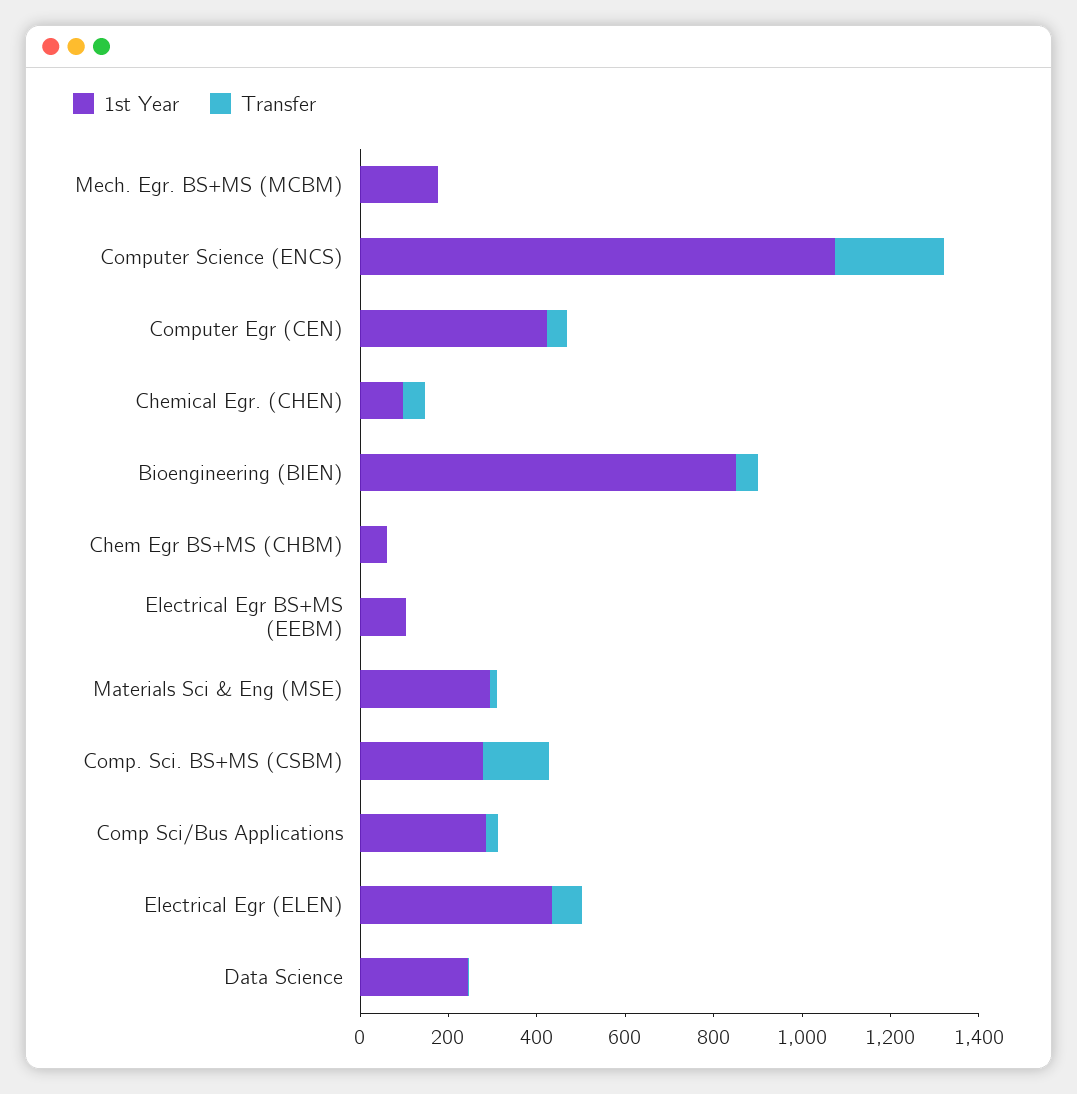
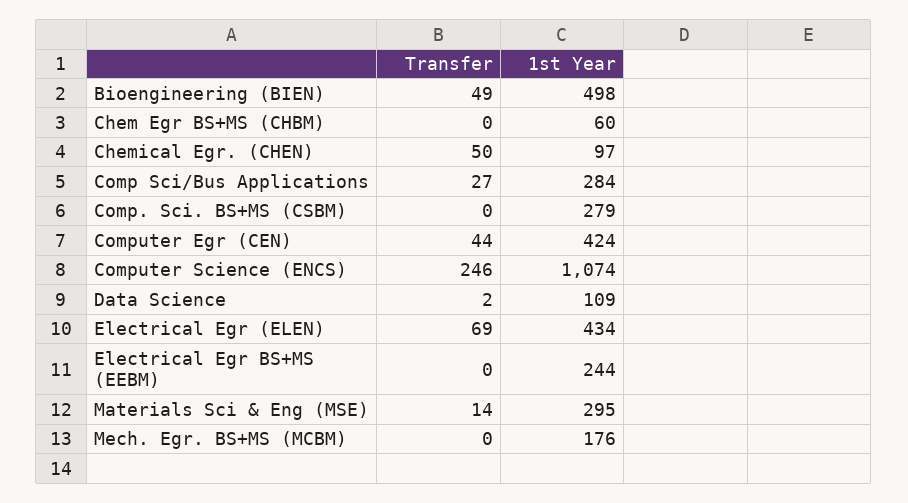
  {
    "1st Year": {
      "Mech. Egr. BS+MS (MCBM)": 176,
      "Computer Science (ENCS)": 1074,
      "Computer Egr (CEN)": 424,
      "Chemical Egr. (CHEN)": 97,
-     "Bioengineering (BIEN)": 850,
+     "Bioengineering (BIEN)": 498,
      "Chem Egr BS+MS (CHBM)": 60,
-     "Electrical Egr BS+MS (EEBM)": 100,
+     "Electrical Egr BS+MS (EEBM)": 244,
      "Materials Sci & Eng (MSE)": 295,
      "Comp. Sci. BS+MS (CSBM)": 279,
      "Comp Sci/Bus Applications": 284,
      "Electrical Egr (ELEN)": 434,
-     "Data Science": 250
+     "Data Science": 109
    },
    "Transfer": {
      "Mech. Egr. BS+MS (MCBM)": 0,
      "Computer Science (ENCS)": 246,
      "Computer Egr (CEN)": 44,
      "Chemical Egr. (CHEN)": 50,
      "Bioengineering (BIEN)": 49,
      "Chem Egr BS+MS (CHBM)": 0,
      "Electrical Egr BS+MS (EEBM)": 0,
      "Materials Sci & Eng (MSE)": 14,
-     "Comp. Sci. BS+MS (CSBM)": 150,
+     "Comp. Sci. BS+MS (CSBM)": 0,
      "Comp Sci/Bus Applications": 27,
      "Electrical Egr (ELEN)": 69,
      "Data Science": 2
    }
  }

